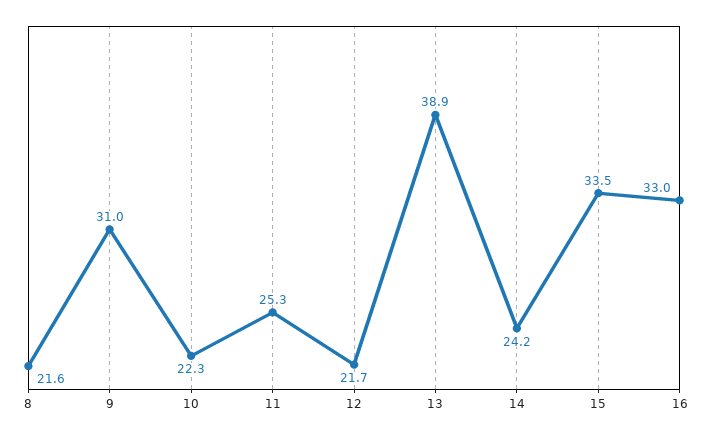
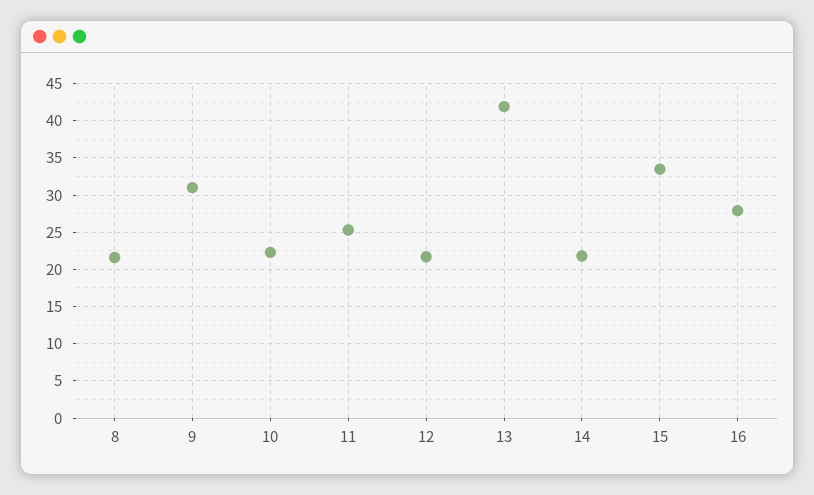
  {
    "8": 21.6,
    "9": 31,
    "10": 22.3,
    "11": 25.3,
    "12": 21.7,
-   "13": 38.9,
+   "13": 42,
-   "14": 24.2,
+   "14": 22,
    "15": 33.5,
-   "16": 33
+   "16": 28
  }

